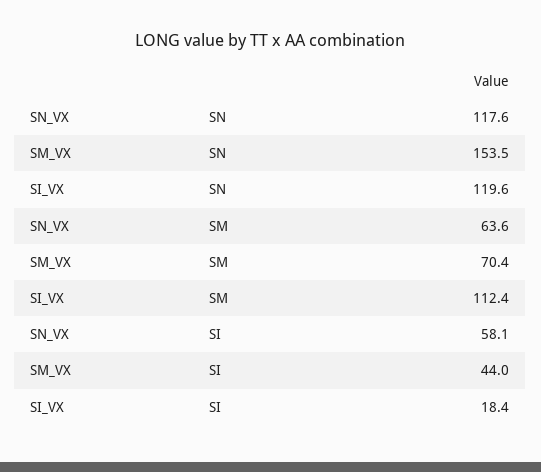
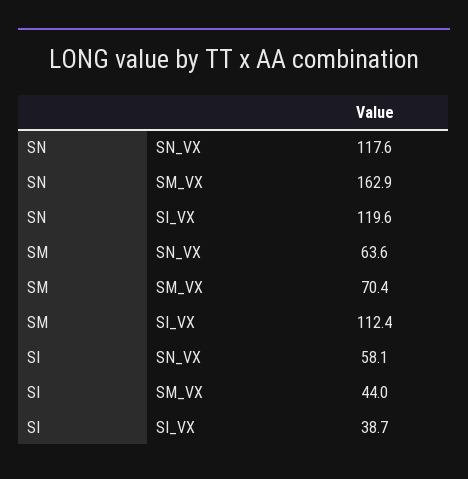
  {
    "SN_VX": {
      "SN": 117.6,
      "SM": 63.6,
      "SI": 58.1
    },
    "SM_VX": {
-     "SN": 153.5,
+     "SN": 162.9,
      "SM": 70.4,
      "SI": 44
    },
    "SI_VX": {
      "SN": 119.6,
      "SM": 112.4,
-     "SI": 18.4
+     "SI": 38.7
    }
  }

